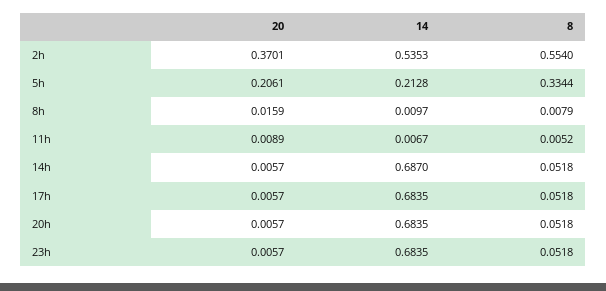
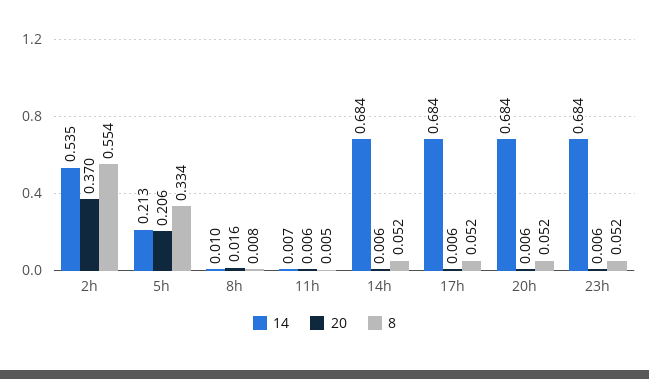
  {
    "20": {
      "2h": 0.3701,
      "5h": 0.2061,
      "8h": 0.0159,
-     "11h": 0.0089,
+     "11h": 0.006,
      "14h": 0.0057,
      "17h": 0.0057,
      "20h": 0.0057,
      "23h": 0.0057
    },
    "14": {
      "2h": 0.5353,
      "5h": 0.2128,
      "8h": 0.0097,
      "11h": 0.0067,
-     "14h": 0.687,
+     "14h": 0.684,
      "17h": 0.6835,
      "20h": 0.6835,
      "23h": 0.6835
    },
    "8": {
      "2h": 0.554,
      "5h": 0.3344,
      "8h": 0.0079,
      "11h": 0.0052,
      "14h": 0.0518,
      "17h": 0.0518,
      "20h": 0.0518,
      "23h": 0.0518
    }
  }

